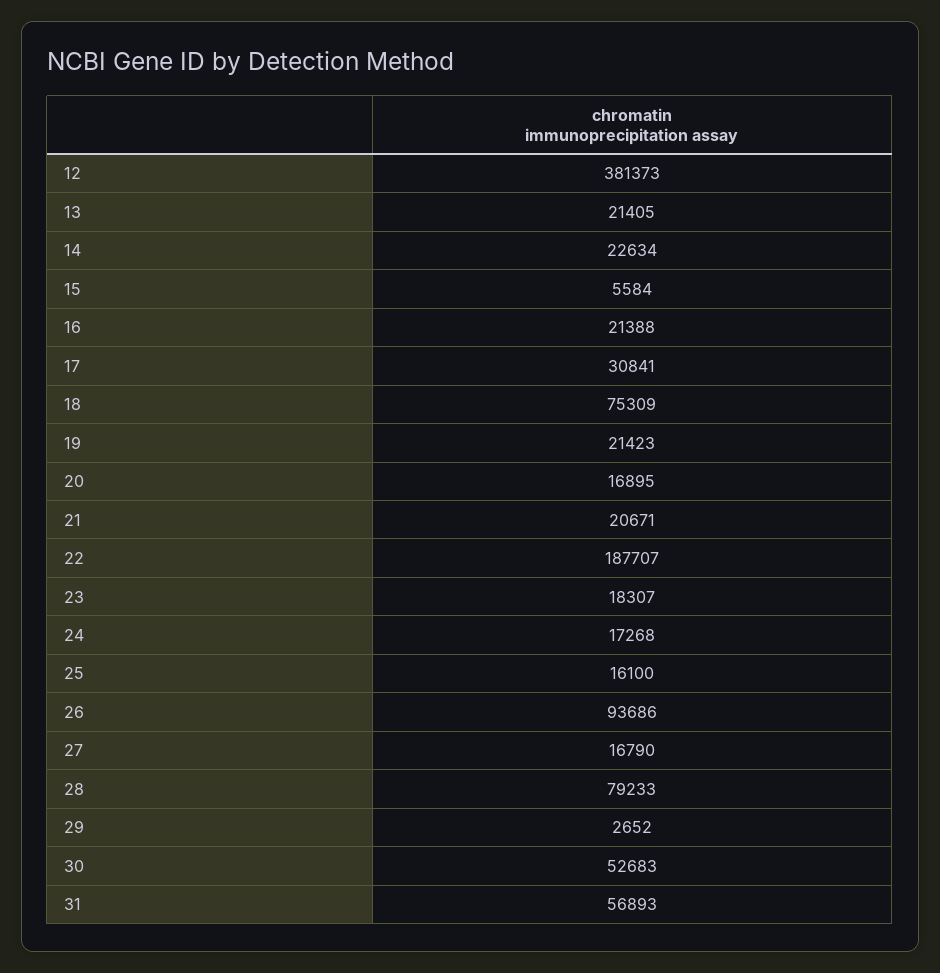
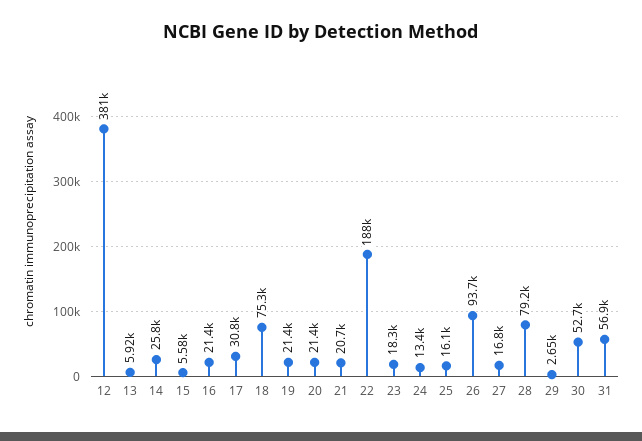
  {
    "12": 381373,
-   "13": 21405,
+   "13": 5920,
-   "14": 22634,
+   "14": 25800,
    "15": 5584,
    "16": 21388,
    "17": 30841,
    "18": 75309,
    "19": 21423,
-   "20": 16895,
+   "20": 21400,
    "21": 20671,
    "22": 187707,
    "23": 18307,
-   "24": 17268,
+   "24": 13400,
    "25": 16100,
    "26": 93686,
    "27": 16790,
    "28": 79233,
    "29": 2652,
    "30": 52683,
    "31": 56893
  }

